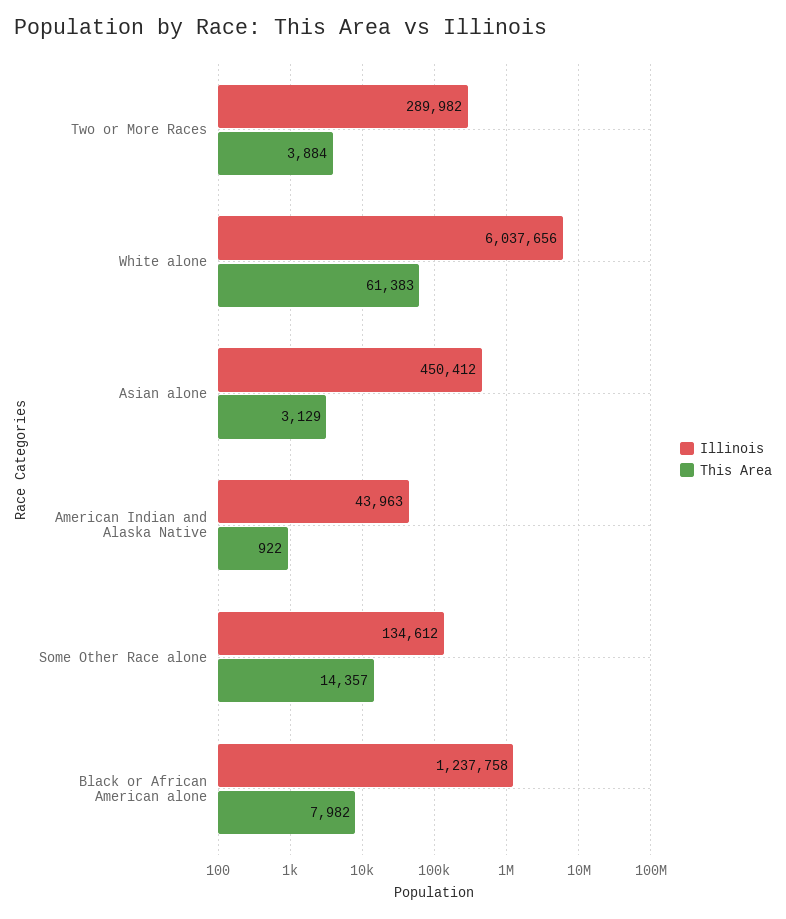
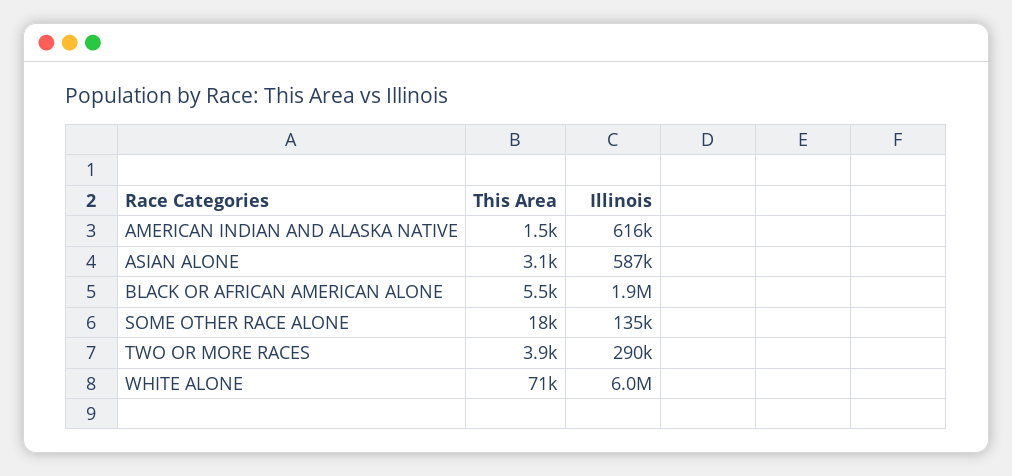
  {
    "Illinois": {
      "Two or More Races": 289982,
      "White alone": 6037656,
-     "Asian alone": 450412,
+     "Asian alone": 587000,
-     "American Indian and Alaska Native": 43963,
+     "American Indian and Alaska Native": 616000,
      "Some Other Race alone": 134612,
-     "Black or African American alone": 1237758
+     "Black or African American alone": 1900000
    },
    "This Area": {
      "Two or More Races": 3884,
-     "White alone": 61383,
+     "White alone": 71000,
      "Asian alone": 3129,
-     "American Indian and Alaska Native": 922,
+     "American Indian and Alaska Native": 1500,
-     "Some Other Race alone": 14357,
+     "Some Other Race alone": 18000,
-     "Black or African American alone": 7982
+     "Black or African American alone": 5500
    }
  }

